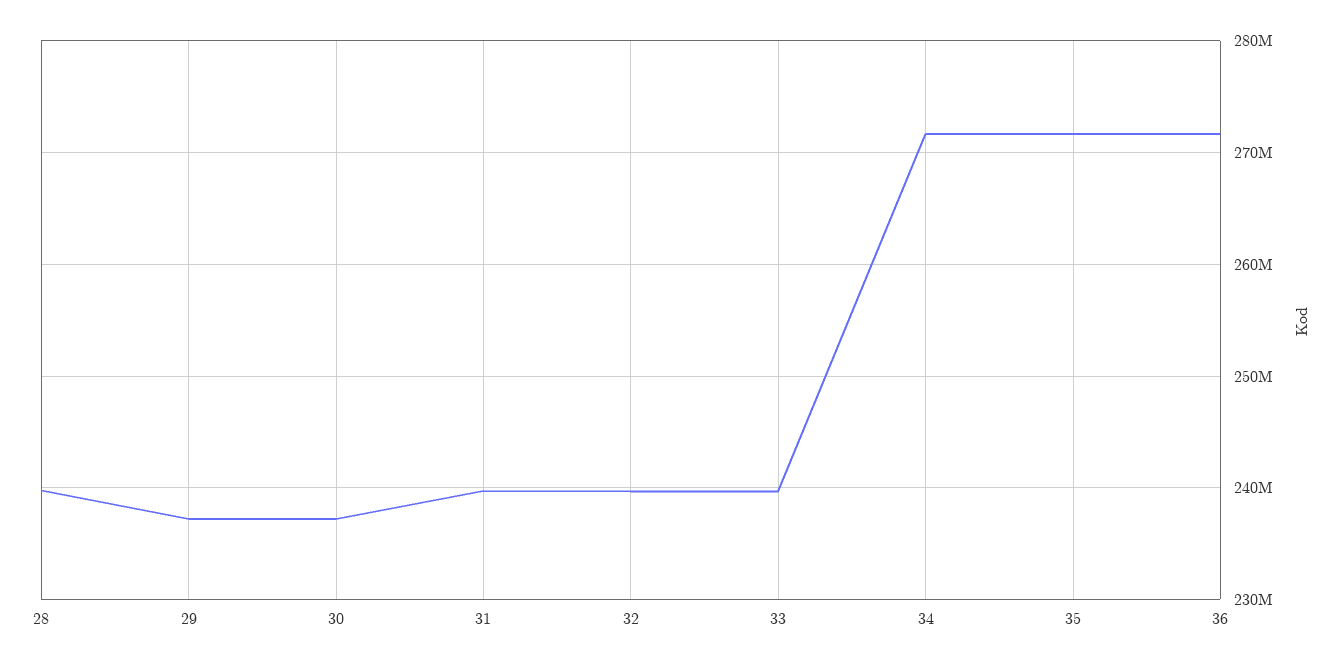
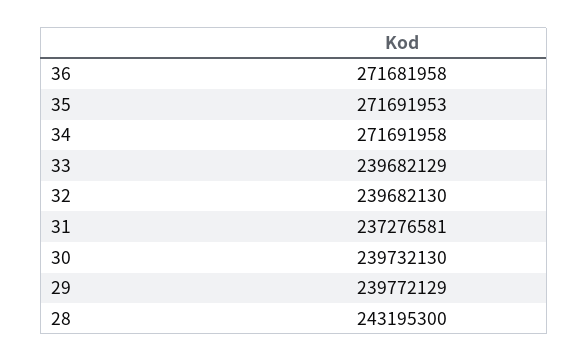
  {
-   "28": 240000000,
+   "28": 243195300,
-   "29": 237000000,
+   "29": 239772129,
-   "30": 237000000,
+   "30": 239732130,
-   "31": 240000000,
+   "31": 237276581,
    "32": 239682130,
    "33": 239682129,
    "34": 271691958,
    "35": 271691953,
    "36": 271681958
  }

